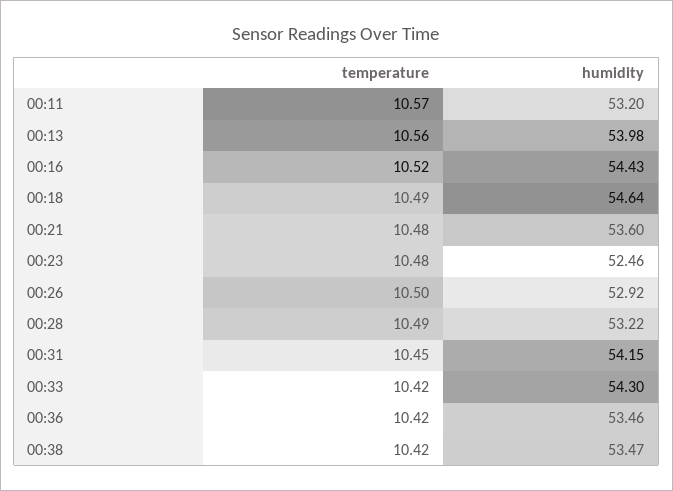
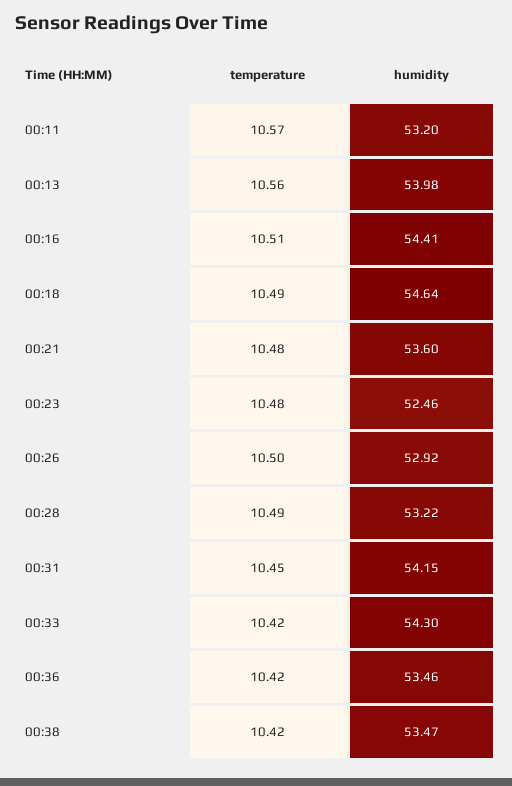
  {
    "temperature": {
      "00:11": 10.57,
      "00:13": 10.56,
-     "00:16": 10.52,
+     "00:16": 10.51,
      "00:18": 10.49,
      "00:21": 10.48,
      "00:23": 10.48,
      "00:26": 10.5,
      "00:28": 10.49,
      "00:31": 10.45,
      "00:33": 10.42,
      "00:36": 10.42,
      "00:38": 10.42
    },
    "humidity": {
      "00:11": 53.2,
      "00:13": 53.98,
-     "00:16": 54.43,
+     "00:16": 54.41,
      "00:18": 54.64,
      "00:21": 53.6,
      "00:23": 52.46,
      "00:26": 52.92,
      "00:28": 53.22,
      "00:31": 54.15,
      "00:33": 54.3,
      "00:36": 53.46,
      "00:38": 53.47
    }
  }

